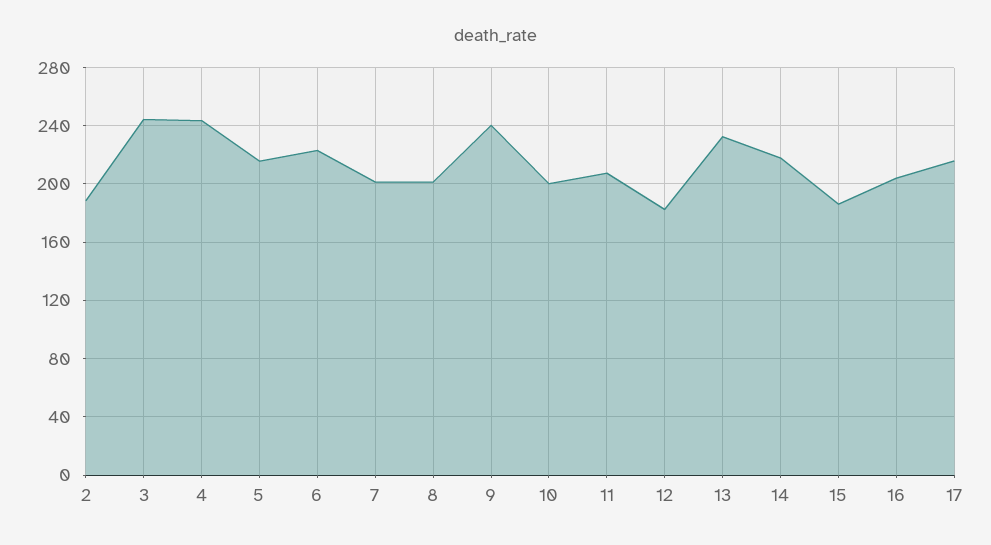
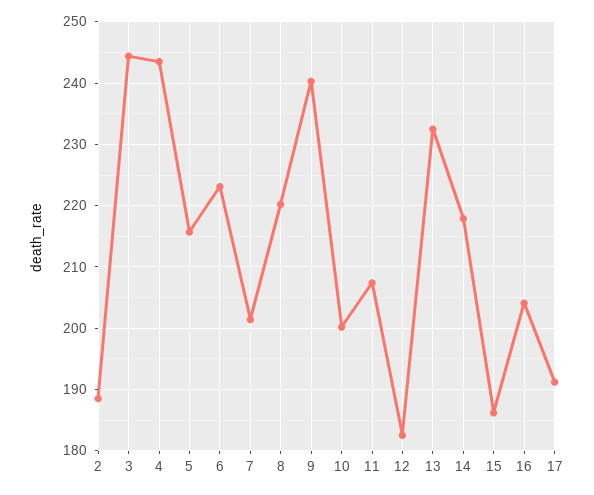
  {
    "2": 189,
    "3": 244,
    "4": 244,
    "5": 216,
    "6": 223,
    "7": 201,
-   "8": 200,
+   "8": 220,
    "9": 240,
    "10": 200,
    "11": 207,
    "12": 183,
    "13": 233,
    "14": 218,
    "15": 186,
    "16": 204,
-   "17": 215
+   "17": 191
  }

